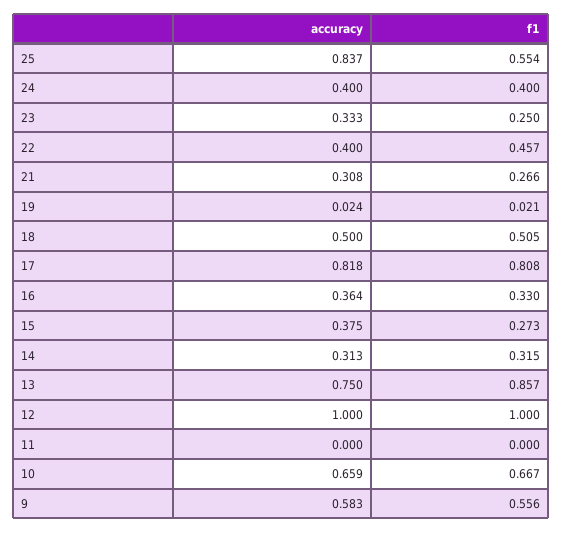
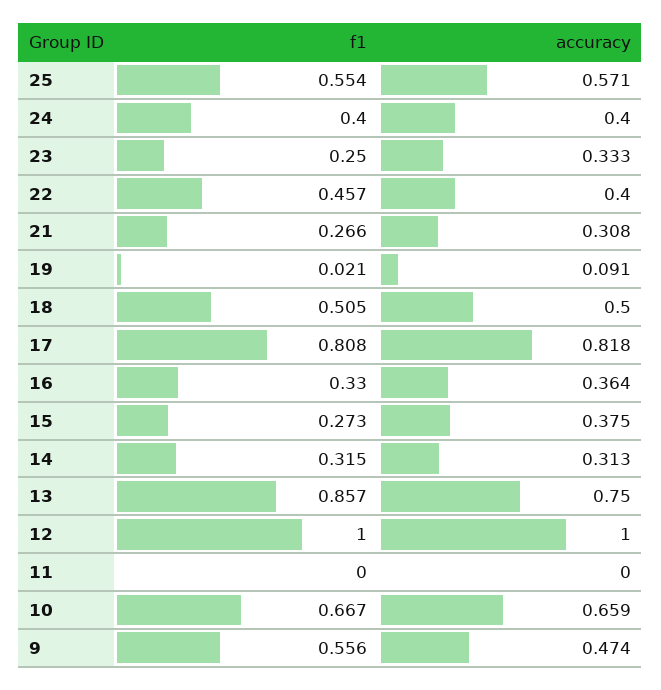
  {
    "accuracy": {
-     "25": 0.837,
+     "25": 0.571,
      "24": 0.4,
      "23": 0.333,
      "22": 0.4,
      "21": 0.308,
-     "19": 0.024,
+     "19": 0.091,
      "18": 0.5,
      "17": 0.818,
      "16": 0.364,
      "15": 0.375,
      "14": 0.313,
      "13": 0.75,
      "12": 1,
      "11": 0,
      "10": 0.659,
-     "9": 0.583
+     "9": 0.474
    },
    "f1": {
      "25": 0.554,
      "24": 0.4,
      "23": 0.25,
      "22": 0.457,
      "21": 0.266,
      "19": 0.021,
      "18": 0.505,
      "17": 0.808,
      "16": 0.33,
      "15": 0.273,
      "14": 0.315,
      "13": 0.857,
      "12": 1,
      "11": 0,
      "10": 0.667,
      "9": 0.556
    }
  }

